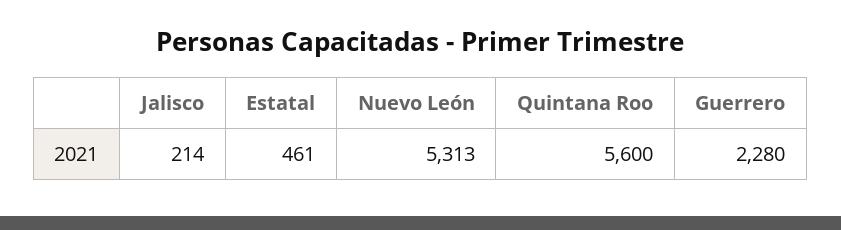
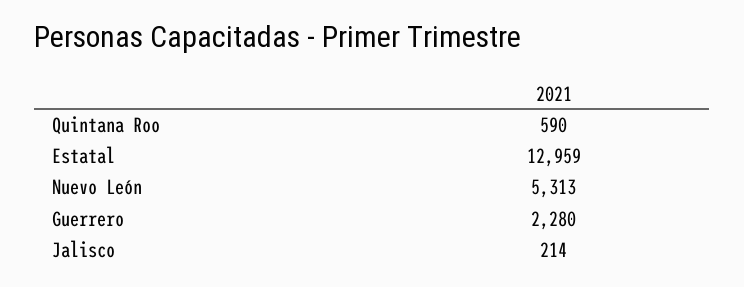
  {
    "Jalisco": 214,
-   "Estatal": 461,
+   "Estatal": 12959,
    "Nuevo León": 5313,
-   "Quintana Roo": 5600,
+   "Quintana Roo": 590,
    "Guerrero": 2280
  }

